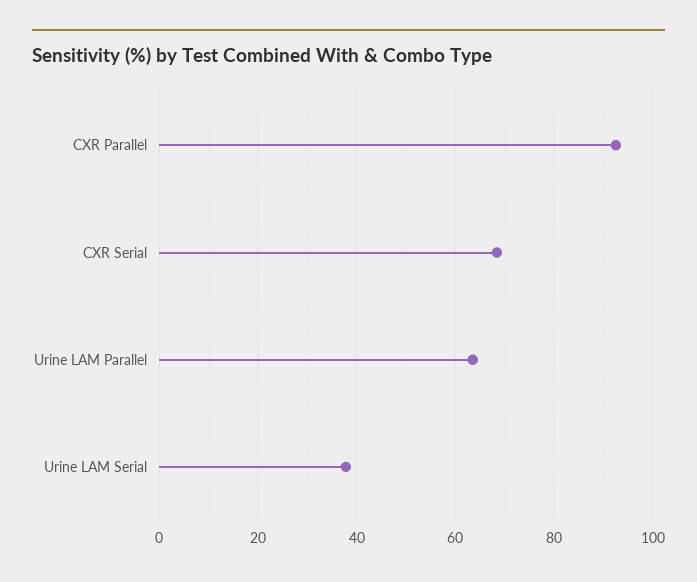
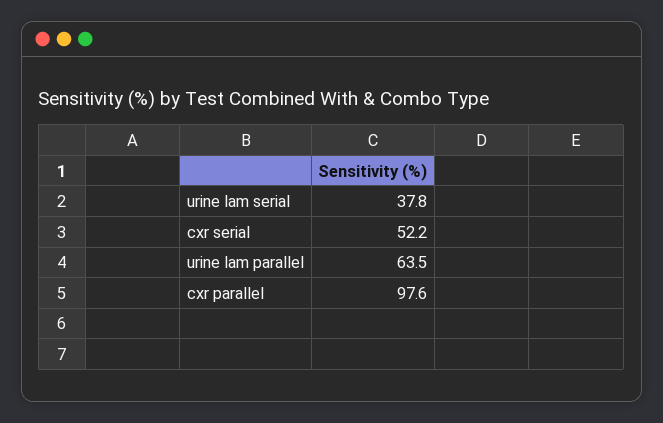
  {
-   "CXR Parallel": 92,
+   "CXR Parallel": 97.6,
-   "CXR Serial": 68,
+   "CXR Serial": 52.2,
    "Urine LAM Parallel": 63.5,
    "Urine LAM Serial": 37.8
  }

